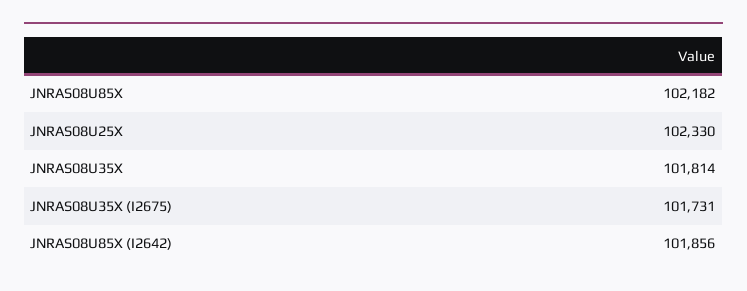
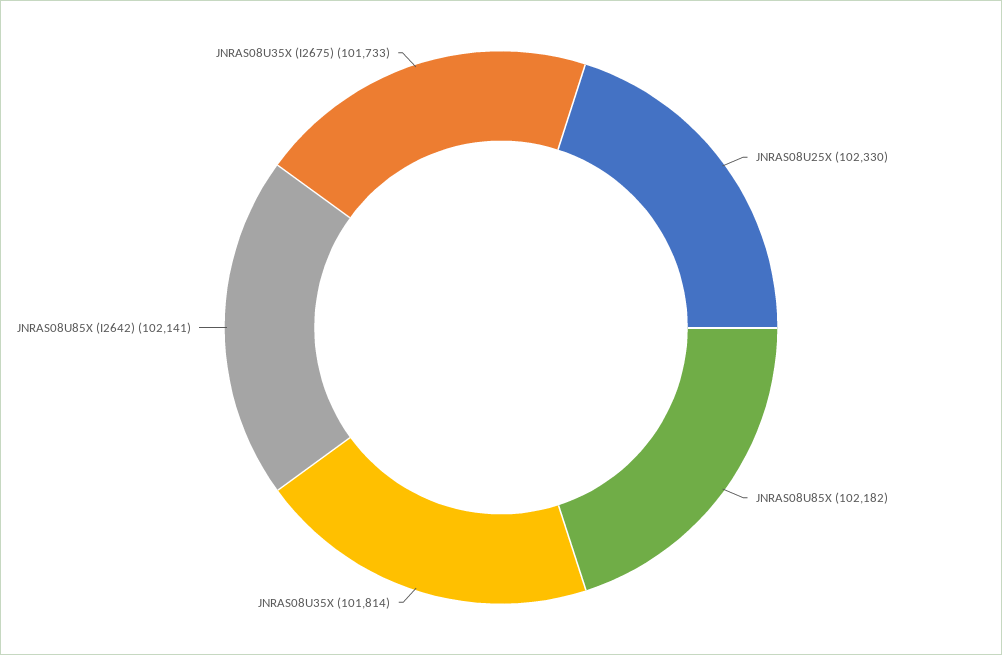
  {
    "JNRAS08U85X": 102182,
    "JNRAS08U25X": 102330,
    "JNRAS08U35X": 101814,
-   "JNRAS08U35X (I2675)": 101731,
+   "JNRAS08U35X (I2675)": 101733,
-   "JNRAS08U85X (I2642)": 101856
+   "JNRAS08U85X (I2642)": 102141
  }

